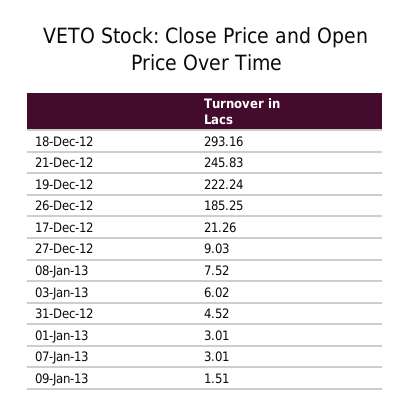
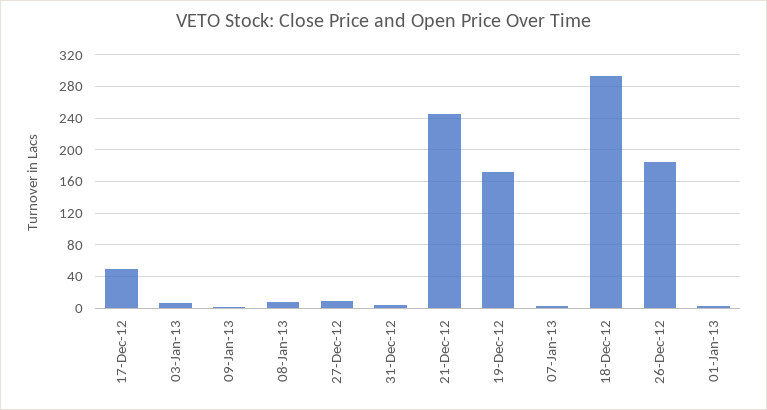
  {
    "18-Dec-12": 293.16,
    "21-Dec-12": 245.83,
-   "19-Dec-12": 222.24,
+   "19-Dec-12": 170,
    "26-Dec-12": 185.25,
-   "17-Dec-12": 21.26,
+   "17-Dec-12": 50,
    "27-Dec-12": 9.03,
    "08-Jan-13": 7.52,
    "03-Jan-13": 6.02,
    "31-Dec-12": 4.52,
    "01-Jan-13": 3.01,
    "07-Jan-13": 3.01,
    "09-Jan-13": 1.51
  }

